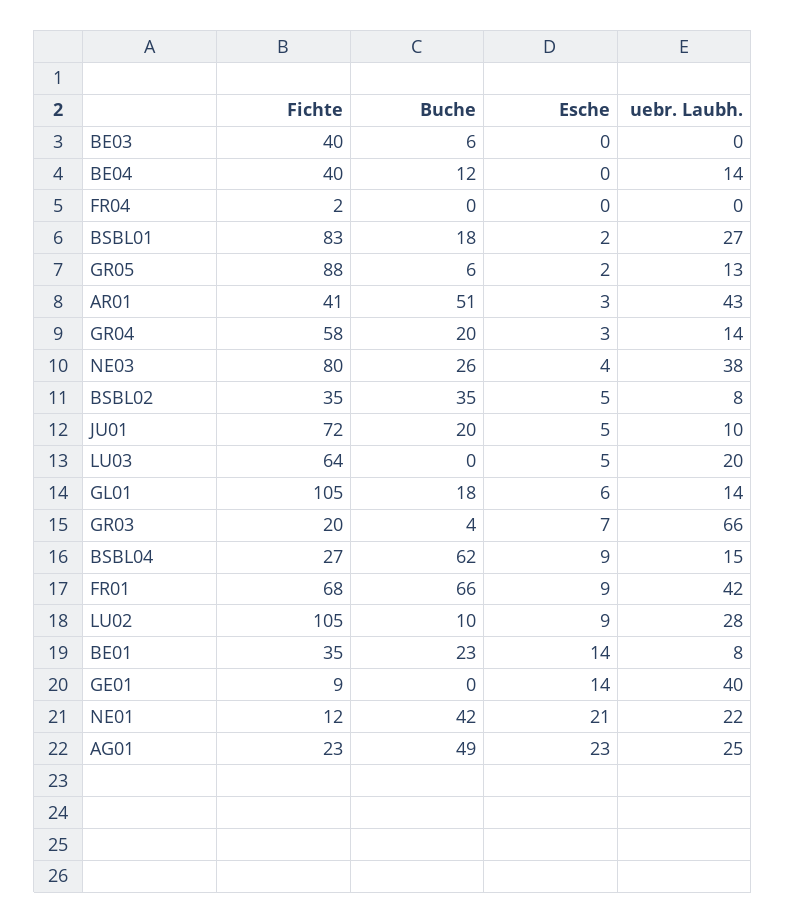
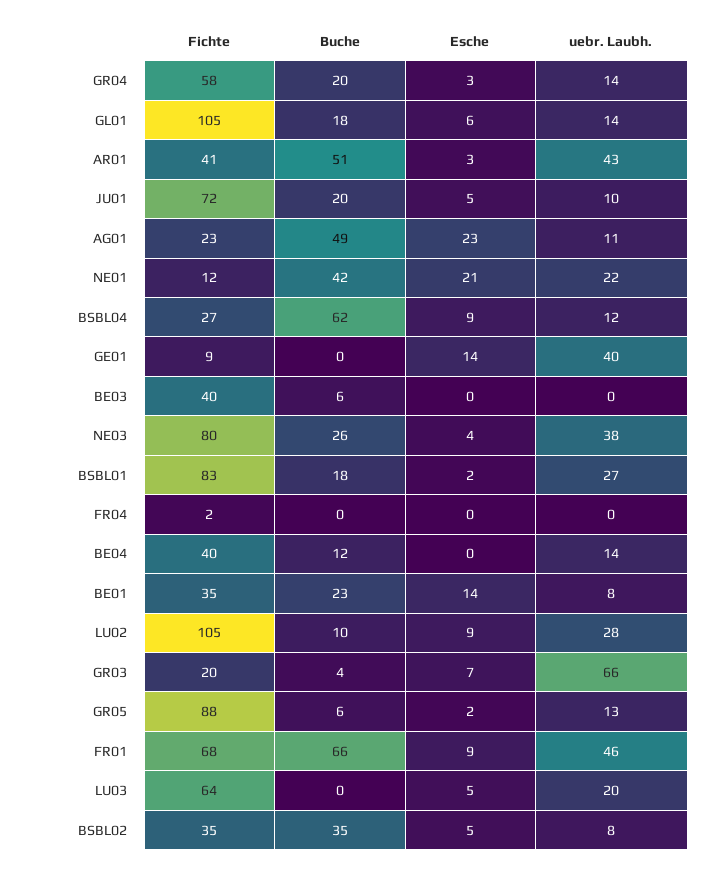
  {
    "Fichte": {
      "BE03": 40,
      "BE04": 40,
      "FR04": 2,
      "BSBL01": 83,
      "GR05": 88,
      "AR01": 41,
      "GR04": 58,
      "NE03": 80,
      "BSBL02": 35,
      "JU01": 72,
      "LU03": 64,
      "GL01": 105,
      "GR03": 20,
      "BSBL04": 27,
      "FR01": 68,
      "LU02": 105,
      "BE01": 35,
      "GE01": 9,
      "NE01": 12,
      "AG01": 23
    },
    "Buche": {
      "BE03": 6,
      "BE04": 12,
      "FR04": 0,
      "BSBL01": 18,
      "GR05": 6,
      "AR01": 51,
      "GR04": 20,
      "NE03": 26,
      "BSBL02": 35,
      "JU01": 20,
      "LU03": 0,
      "GL01": 18,
      "GR03": 4,
      "BSBL04": 62,
      "FR01": 66,
      "LU02": 10,
      "BE01": 23,
      "GE01": 0,
      "NE01": 42,
      "AG01": 49
    },
    "Esche": {
      "BE03": 0,
      "BE04": 0,
      "FR04": 0,
      "BSBL01": 2,
      "GR05": 2,
      "AR01": 3,
      "GR04": 3,
      "NE03": 4,
      "BSBL02": 5,
      "JU01": 5,
      "LU03": 5,
      "GL01": 6,
      "GR03": 7,
      "BSBL04": 9,
      "FR01": 9,
      "LU02": 9,
      "BE01": 14,
      "GE01": 14,
      "NE01": 21,
      "AG01": 23
    },
    "uebr. Laubh.": {
      "BE03": 0,
      "BE04": 14,
      "FR04": 0,
      "BSBL01": 27,
      "GR05": 13,
      "AR01": 43,
      "GR04": 14,
      "NE03": 38,
      "BSBL02": 8,
      "JU01": 10,
      "LU03": 20,
      "GL01": 14,
      "GR03": 66,
-     "BSBL04": 15,
+     "BSBL04": 12,
-     "FR01": 42,
+     "FR01": 46,
      "LU02": 28,
      "BE01": 8,
      "GE01": 40,
      "NE01": 22,
-     "AG01": 25
+     "AG01": 11
    }
  }

